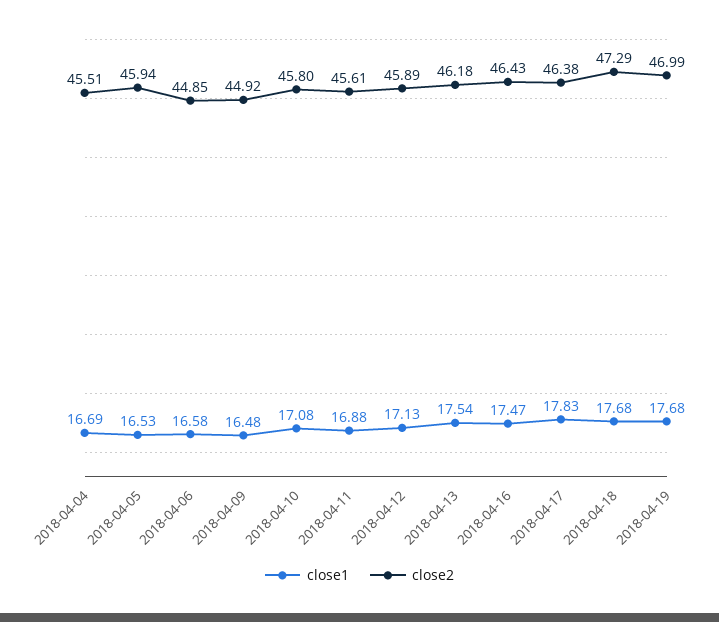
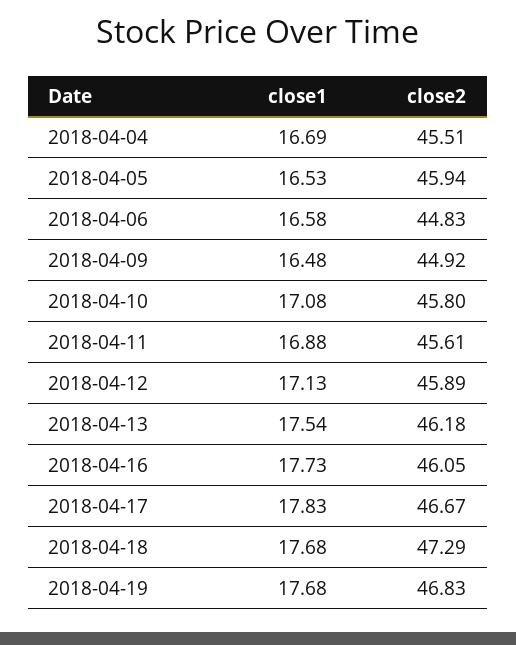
  {
    "close1": {
      "2018-04-04": 16.69,
      "2018-04-05": 16.53,
      "2018-04-06": 16.58,
      "2018-04-09": 16.48,
      "2018-04-10": 17.08,
      "2018-04-11": 16.88,
      "2018-04-12": 17.13,
      "2018-04-13": 17.54,
-     "2018-04-16": 17.47,
+     "2018-04-16": 17.73,
      "2018-04-17": 17.83,
      "2018-04-18": 17.68,
      "2018-04-19": 17.68
    },
    "close2": {
      "2018-04-04": 45.51,
      "2018-04-05": 45.94,
-     "2018-04-06": 44.85,
+     "2018-04-06": 44.83,
      "2018-04-09": 44.92,
      "2018-04-10": 45.8,
      "2018-04-11": 45.61,
      "2018-04-12": 45.89,
      "2018-04-13": 46.18,
-     "2018-04-16": 46.43,
+     "2018-04-16": 46.05,
-     "2018-04-17": 46.38,
+     "2018-04-17": 46.67,
      "2018-04-18": 47.29,
-     "2018-04-19": 46.99
+     "2018-04-19": 46.83
    }
  }

